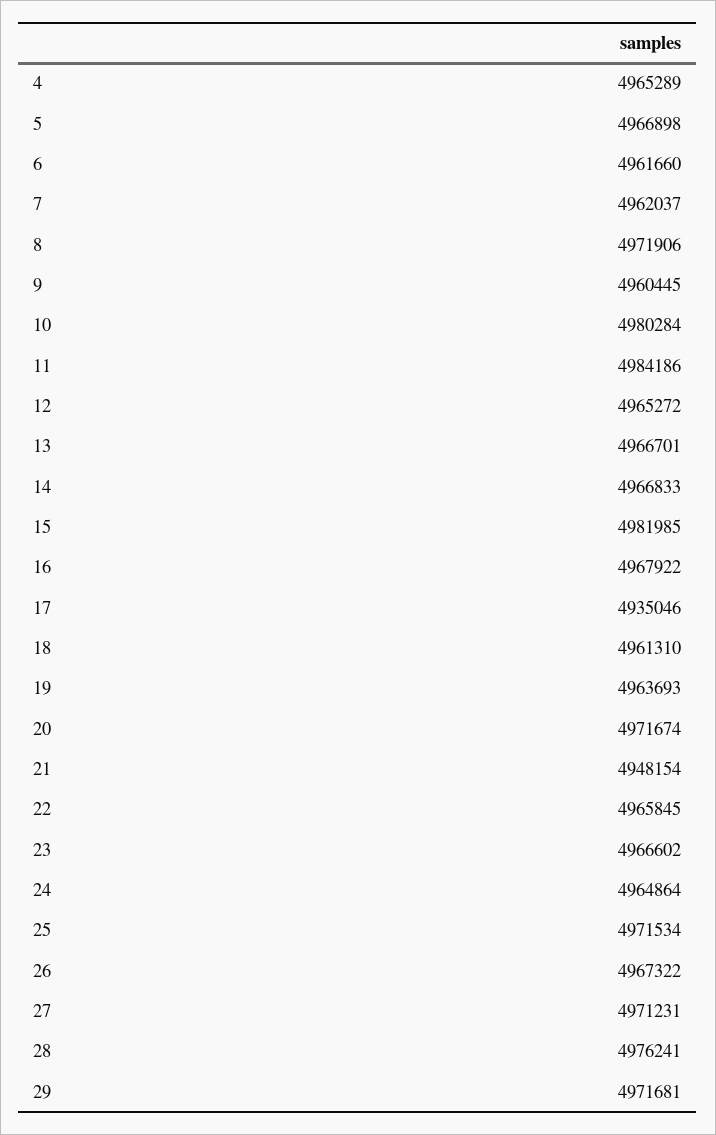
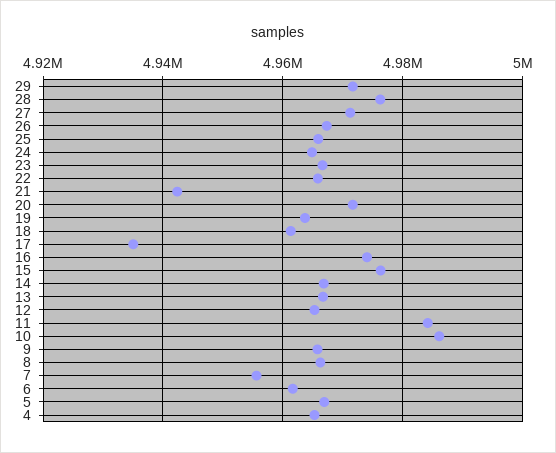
  {
    "4": 4965289,
    "5": 4966898,
    "6": 4961660,
-   "7": 4962037,
+   "7": 4956000,
-   "8": 4971906,
+   "8": 4966000,
-   "9": 4960445,
+   "9": 4966000,
-   "10": 4980284,
+   "10": 4986000,
    "11": 4984186,
    "12": 4965272,
    "13": 4966701,
    "14": 4966833,
-   "15": 4981985,
+   "15": 4976000,
-   "16": 4967922,
+   "16": 4974000,
    "17": 4935046,
    "18": 4961310,
    "19": 4963693,
    "20": 4971674,
-   "21": 4948154,
+   "21": 4942000,
    "22": 4965845,
    "23": 4966602,
    "24": 4964864,
-   "25": 4971534,
+   "25": 4966000,
    "26": 4967322,
    "27": 4971231,
    "28": 4976241,
    "29": 4971681
  }

